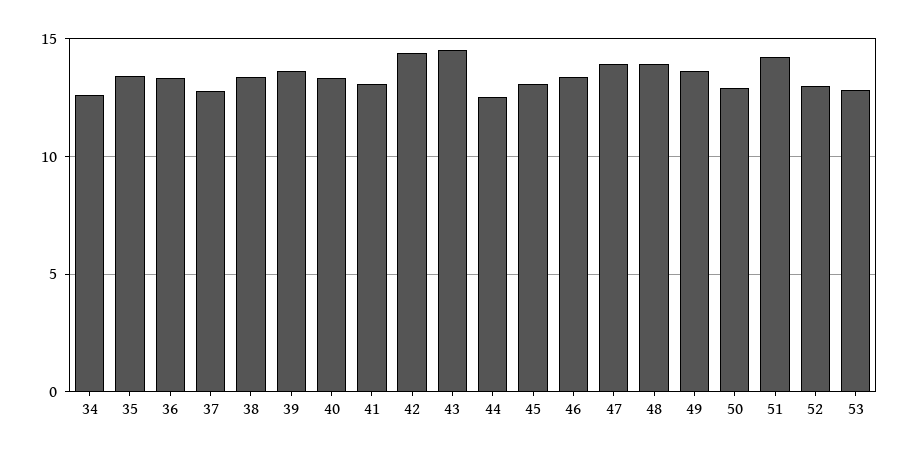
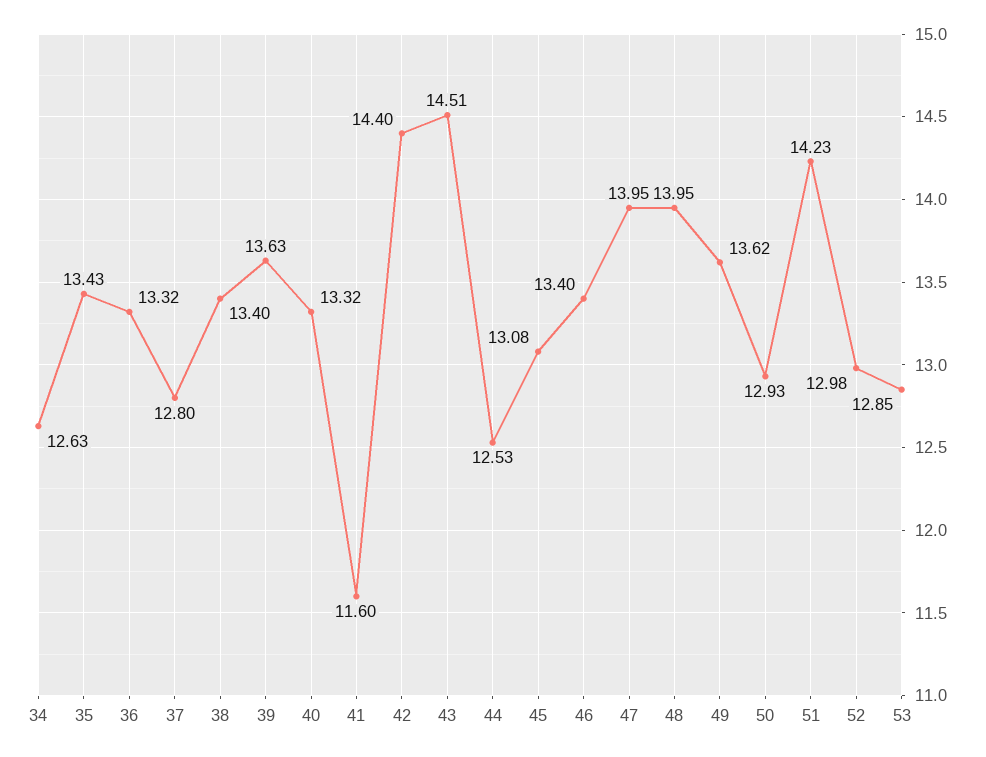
  {
    "34": 12.63,
    "35": 13.43,
    "36": 13.32,
    "37": 12.8,
    "38": 13.4,
    "39": 13.63,
    "40": 13.32,
-   "41": 13,
+   "41": 11.6,
    "42": 14.4,
    "43": 14.51,
    "44": 12.53,
    "45": 13.08,
    "46": 13.4,
    "47": 13.95,
    "48": 13.95,
    "49": 13.62,
    "50": 12.93,
    "51": 14.23,
    "52": 12.98,
    "53": 12.85
  }

